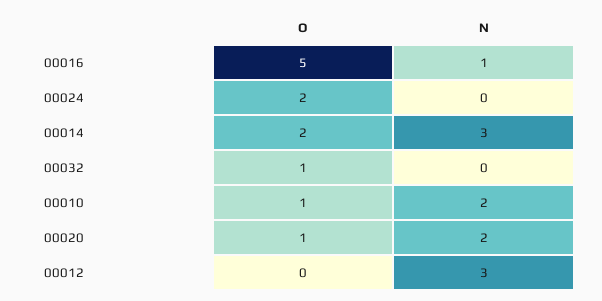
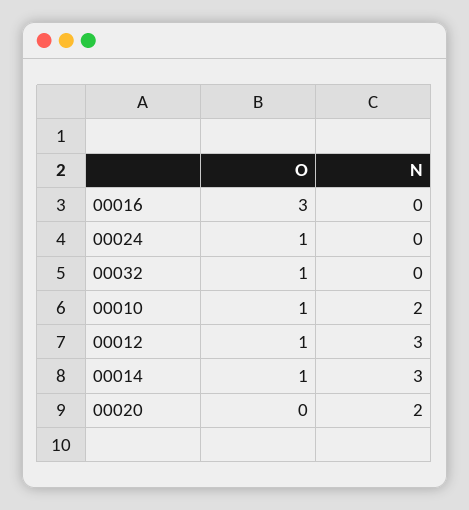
  {
    "O": {
-     "00016": 5,
+     "00016": 3,
-     "00024": 2,
+     "00024": 1,
-     "00014": 2,
+     "00014": 1,
      "00032": 1,
      "00010": 1,
-     "00020": 1,
+     "00020": 0,
-     "00012": 0
+     "00012": 1
    },
    "N": {
-     "00016": 1,
+     "00016": 0,
      "00024": 0,
      "00014": 3,
      "00032": 0,
      "00010": 2,
      "00020": 2,
      "00012": 3
    }
  }

